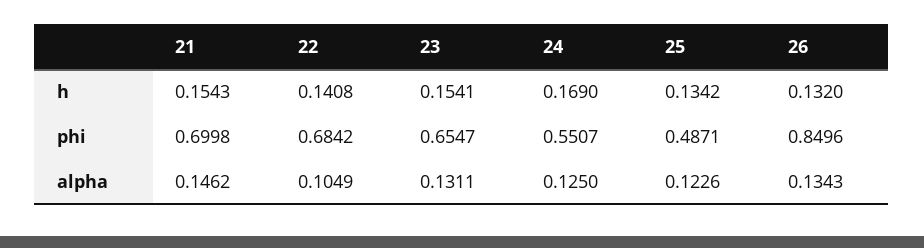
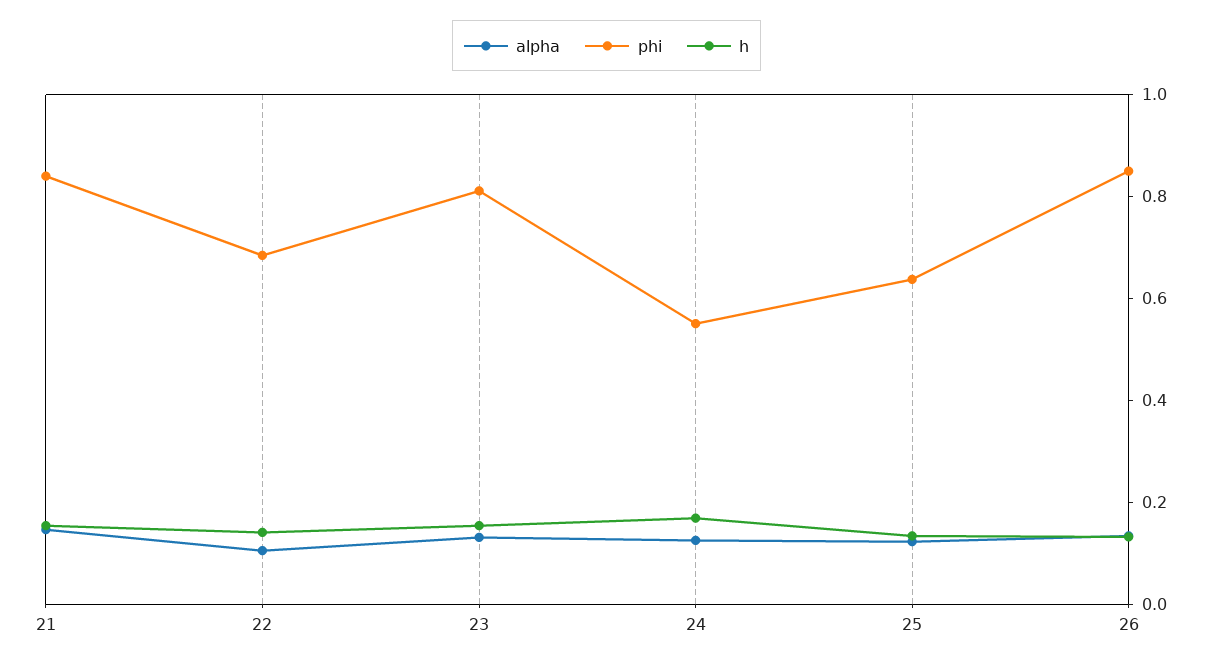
  {
    "h": {
      "21": 0.1543,
      "22": 0.1408,
      "23": 0.1541,
      "24": 0.169,
      "25": 0.1342,
      "26": 0.132
    },
    "phi": {
-     "21": 0.6998,
+     "21": 0.85,
      "22": 0.6842,
-     "23": 0.6547,
+     "23": 0.8,
      "24": 0.5507,
-     "25": 0.4871,
+     "25": 0.65,
      "26": 0.8496
    },
    "alpha": {
      "21": 0.1462,
      "22": 0.1049,
      "23": 0.1311,
      "24": 0.125,
      "25": 0.1226,
      "26": 0.1343
    }
  }

